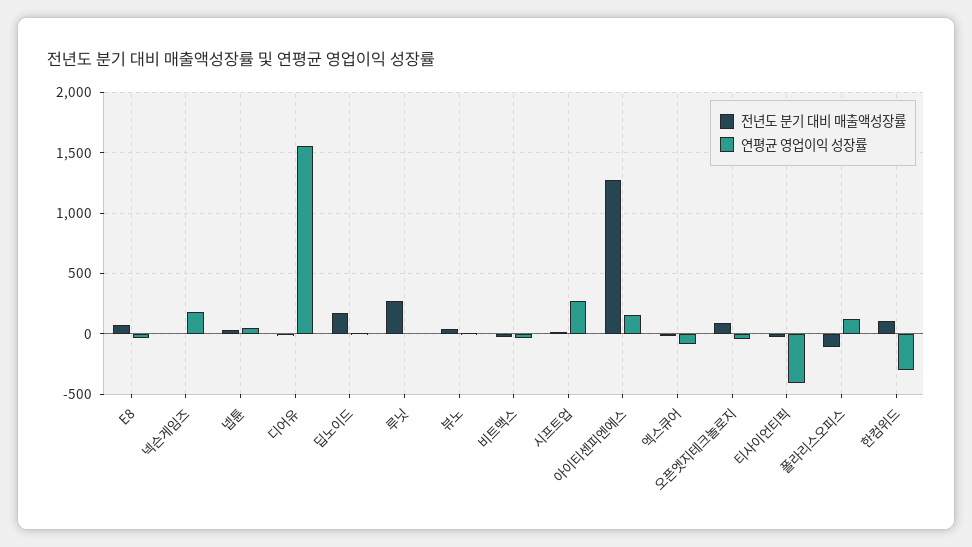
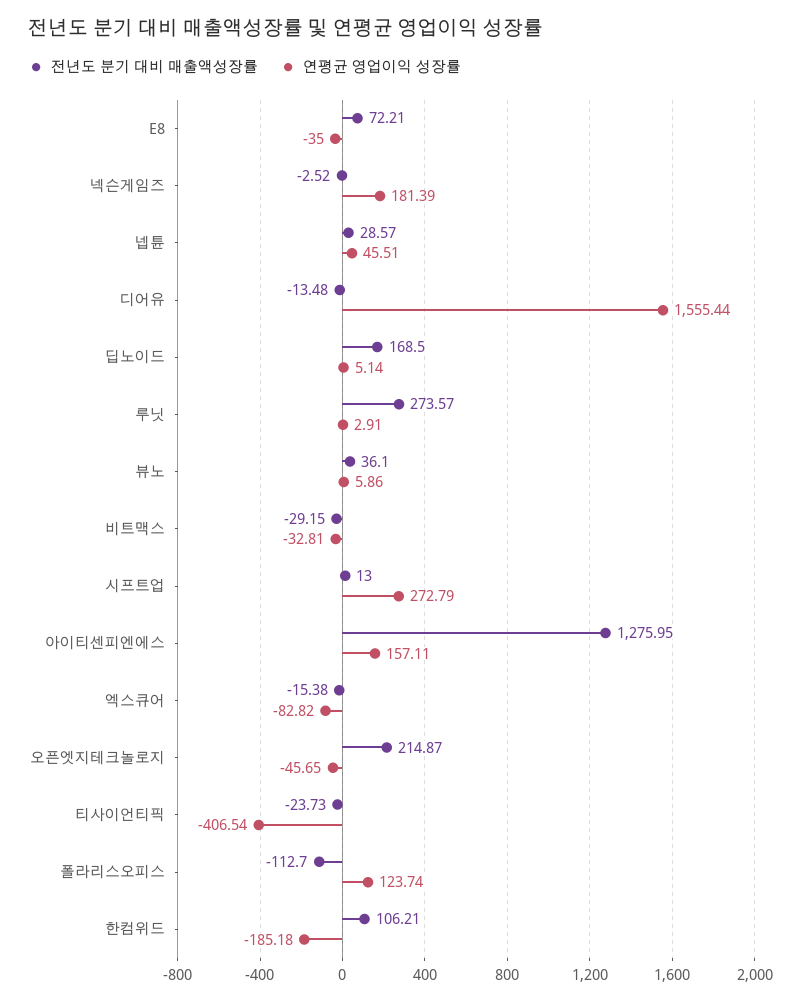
  {
    "전년도 분기 대비 매출액성장률": {
      "E8": 72.21,
      "넥슨게임즈": -2.52,
      "넵튠": 28.57,
      "디어유": -13.48,
      "딥노이드": 168.5,
      "루닛": 273.57,
      "뷰노": 36.1,
      "비트맥스": -29.15,
      "시프트업": 13,
      "아이티센피엔에스": 1275.95,
      "엑스큐어": -15.38,
-     "오픈엣지테크놀로지": 100,
+     "오픈엣지테크놀로지": 214.87,
      "티사이언티픽": -23.73,
      "폴라리스오피스": -112.7,
      "한컴위드": 106.21
    },
    "연평균 영업이익 성장률": {
      "E8": -35,
      "넥슨게임즈": 181.39,
      "넵튠": 45.51,
      "디어유": 1555.44,
      "딥노이드": 5.14,
      "루닛": 2.91,
      "뷰노": 5.86,
      "비트맥스": -32.81,
      "시프트업": 272.79,
      "아이티센피엔에스": 157.11,
      "엑스큐어": -82.82,
      "오픈엣지테크놀로지": -45.65,
      "티사이언티픽": -406.54,
      "폴라리스오피스": 123.74,
-     "한컴위드": -300
+     "한컴위드": -185.18
    }
  }

